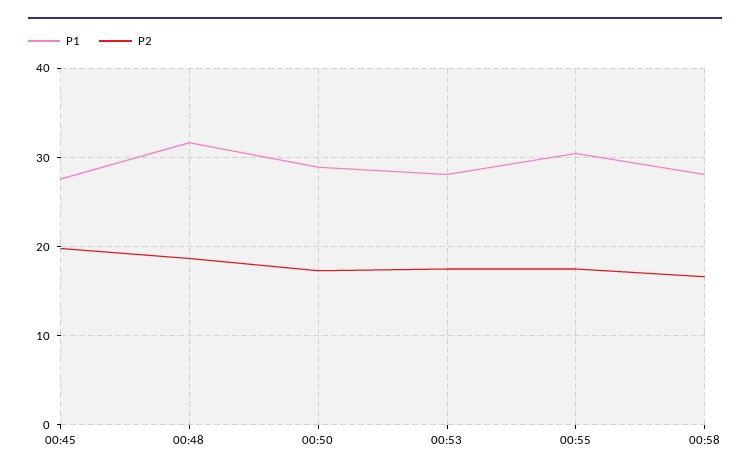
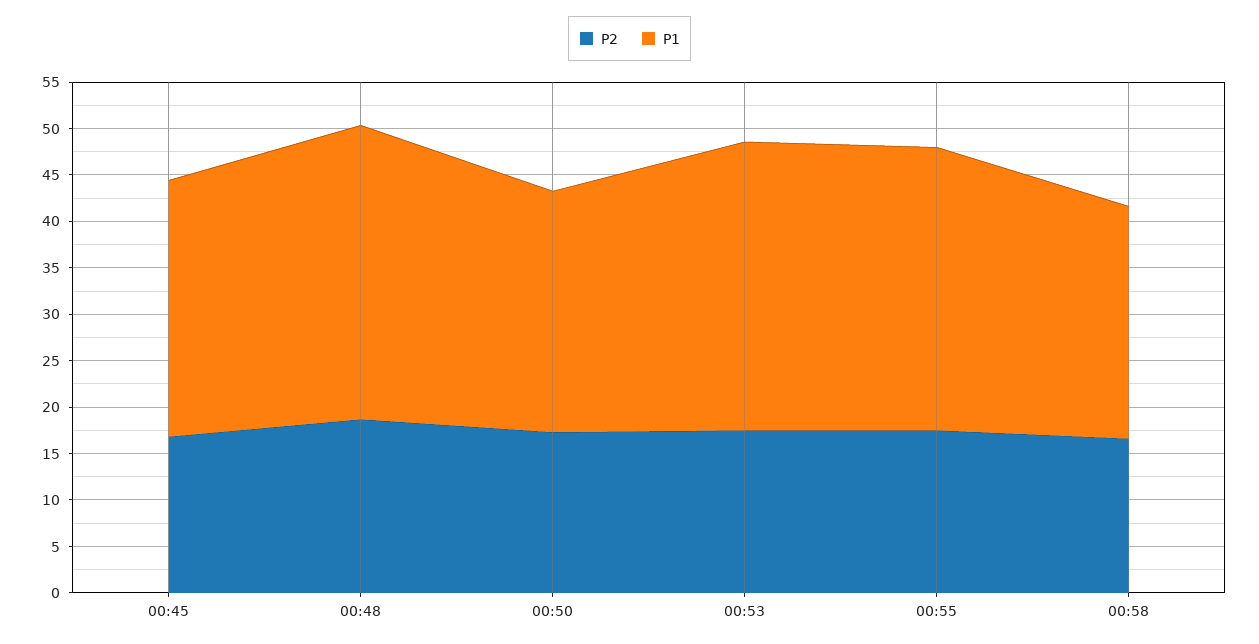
  {
    "P1": {
      "00:45": 28,
      "00:48": 32,
-     "00:50": 29,
+     "00:50": 26,
-     "00:53": 28,
+     "00:53": 31,
      "00:55": 30,
-     "00:58": 28
+     "00:58": 25
    },
    "P2": {
-     "00:45": 20,
+     "00:45": 17,
      "00:48": 19,
      "00:50": 17,
      "00:53": 18,
      "00:55": 18,
      "00:58": 17
    }
  }

